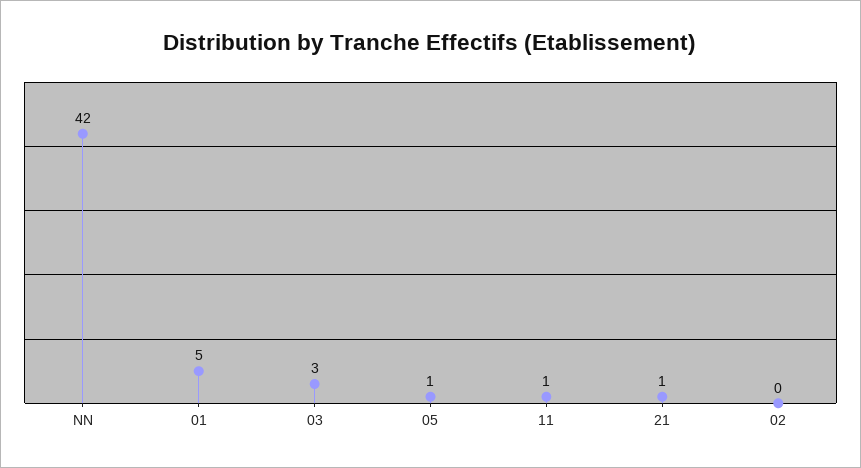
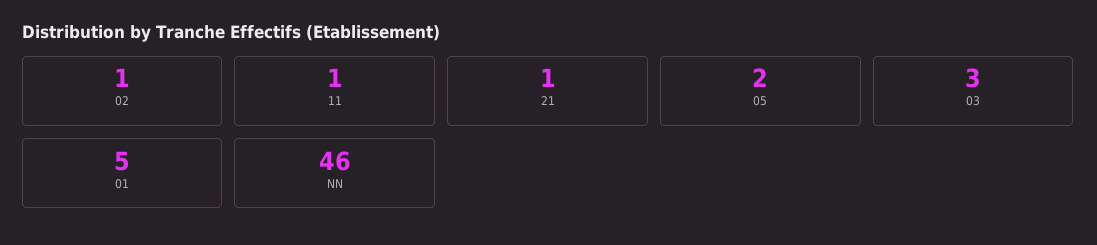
  {
-   "NN": 42,
+   "NN": 46,
    "01": 5,
    "03": 3,
-   "05": 1,
+   "05": 2,
    "11": 1,
    "21": 1,
-   "02": 0
+   "02": 1
  }

